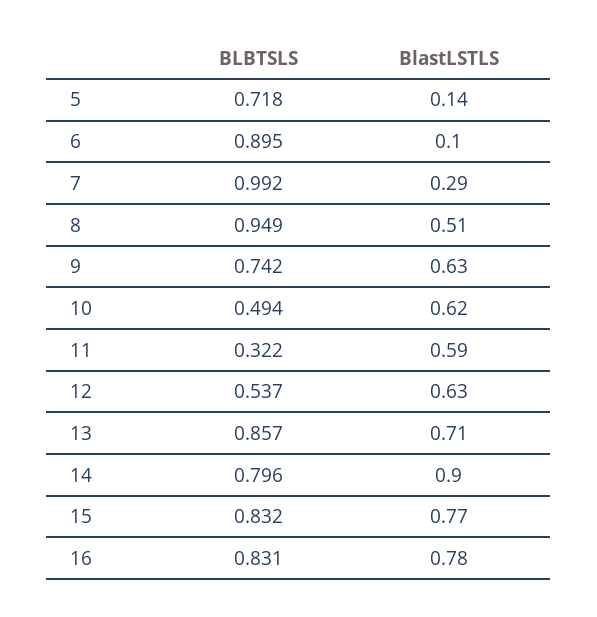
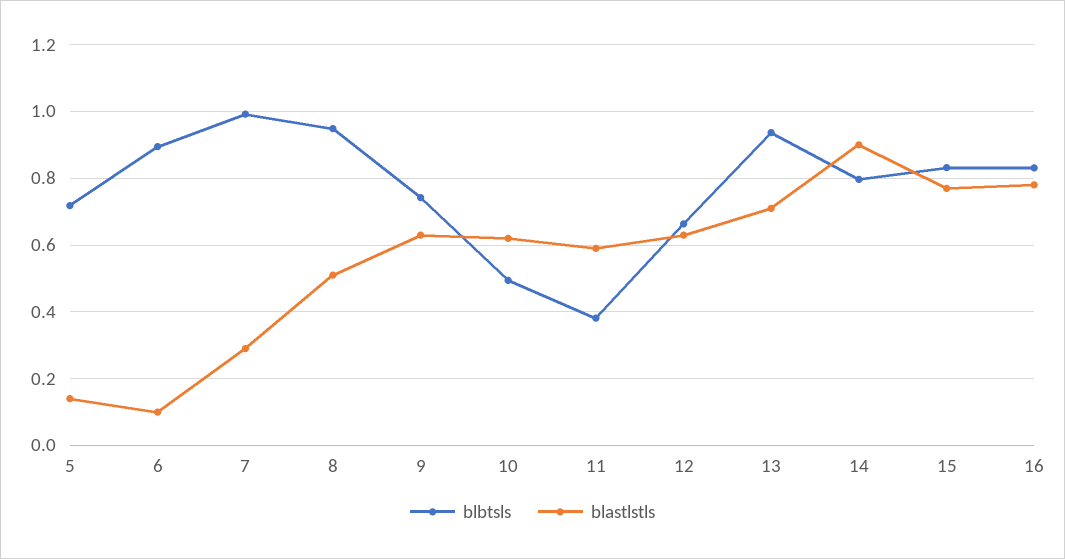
  {
    "BLBTSLS": {
      "5": 0.718,
      "6": 0.895,
      "7": 0.992,
      "8": 0.949,
      "9": 0.742,
      "10": 0.494,
-     "11": 0.322,
+     "11": 0.38,
-     "12": 0.537,
+     "12": 0.66,
-     "13": 0.857,
+     "13": 0.94,
      "14": 0.796,
      "15": 0.832,
      "16": 0.831
    },
    "BlastLSTLS": {
      "5": 0.14,
      "6": 0.1,
      "7": 0.29,
      "8": 0.51,
      "9": 0.63,
      "10": 0.62,
      "11": 0.59,
      "12": 0.63,
      "13": 0.71,
      "14": 0.9,
      "15": 0.77,
      "16": 0.78
    }
  }

